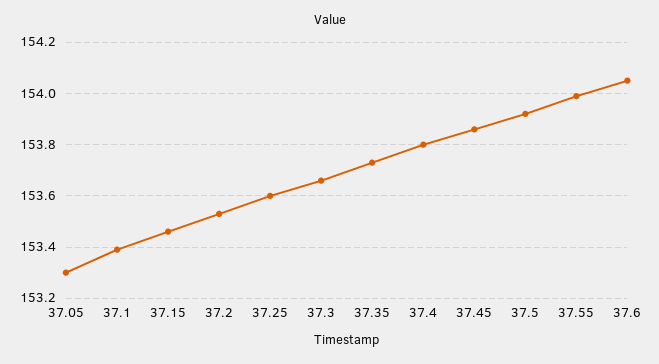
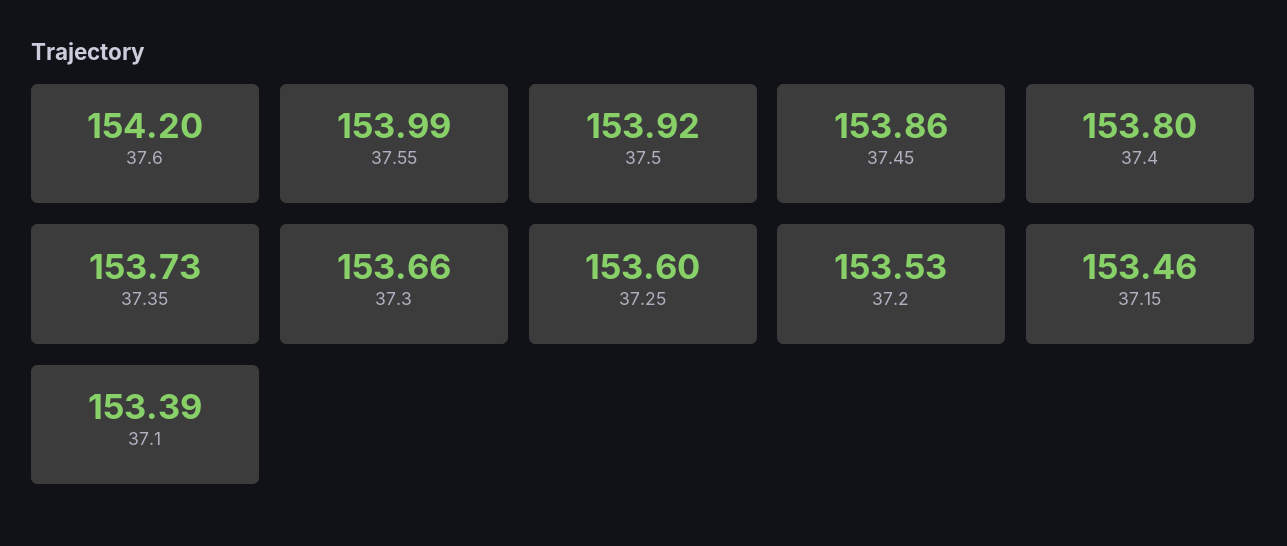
  {
-   "37.05": 153.3,
    "37.1": 153.39,
    "37.15": 153.46,
    "37.2": 153.53,
    "37.25": 153.6,
    "37.3": 153.66,
    "37.35": 153.73,
    "37.4": 153.8,
    "37.45": 153.86,
    "37.5": 153.92,
    "37.55": 153.99,
-   "37.6": 154.05
+   "37.6": 154.2
  }

